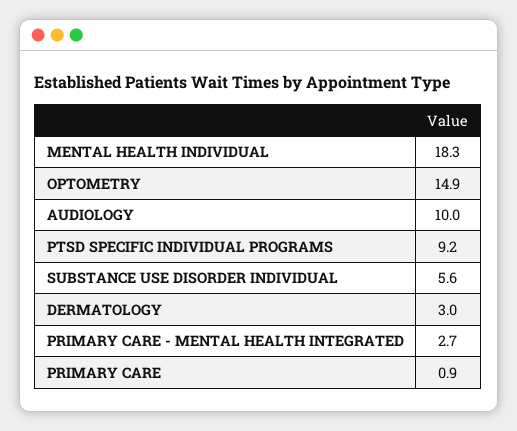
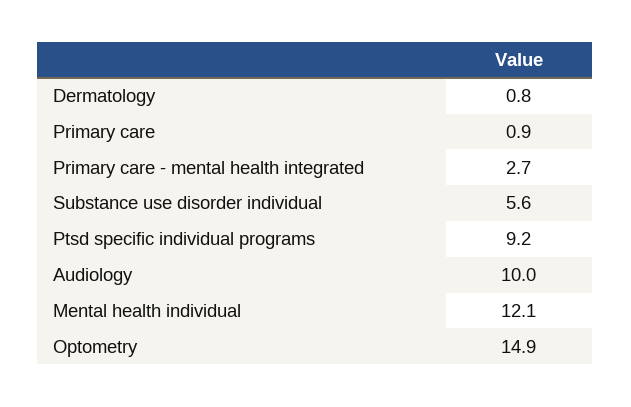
  {
-   "MENTAL HEALTH INDIVIDUAL": 18.3,
+   "MENTAL HEALTH INDIVIDUAL": 12.1,
    "OPTOMETRY": 14.9,
    "AUDIOLOGY": 10,
    "PTSD SPECIFIC INDIVIDUAL PROGRAMS": 9.2,
    "SUBSTANCE USE DISORDER INDIVIDUAL": 5.6,
-   "DERMATOLOGY": 3,
+   "DERMATOLOGY": 0.8,
    "PRIMARY CARE - MENTAL HEALTH INTEGRATED": 2.7,
    "PRIMARY CARE": 0.9
  }

